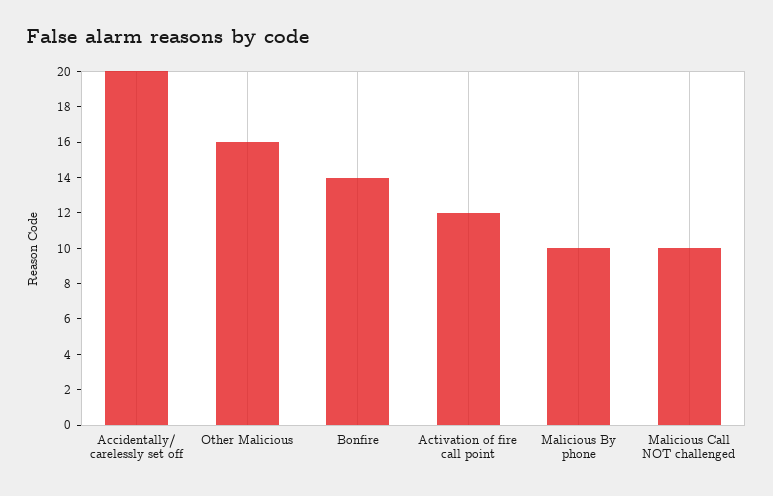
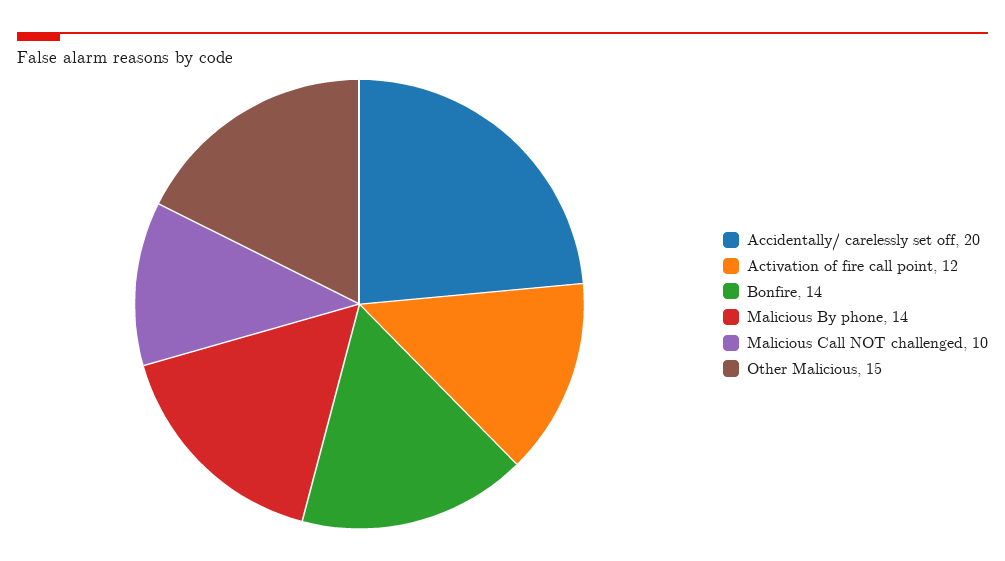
  {
    "Accidentally/ carelessly set off": 20,
-   "Other Malicious": 16,
+   "Other Malicious": 15,
    "Bonfire": 14,
    "Activation of fire call point": 12,
-   "Malicious By phone": 10,
+   "Malicious By phone": 14,
    "Malicious Call NOT challenged": 10
  }

